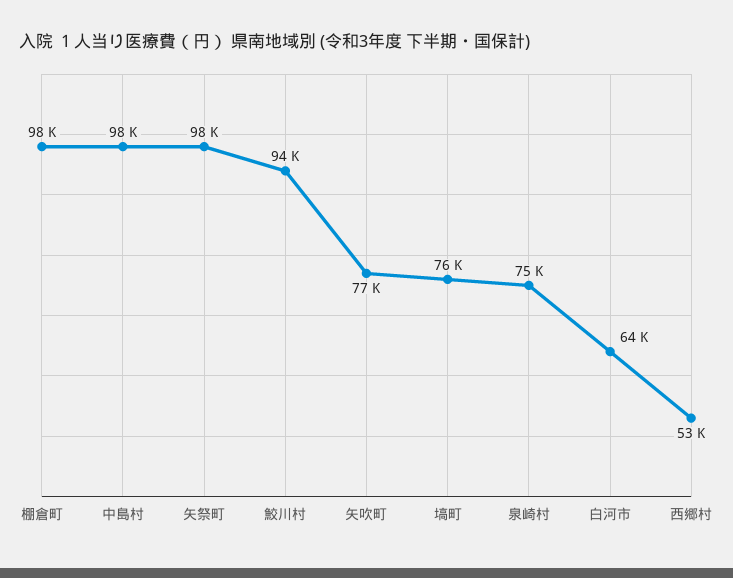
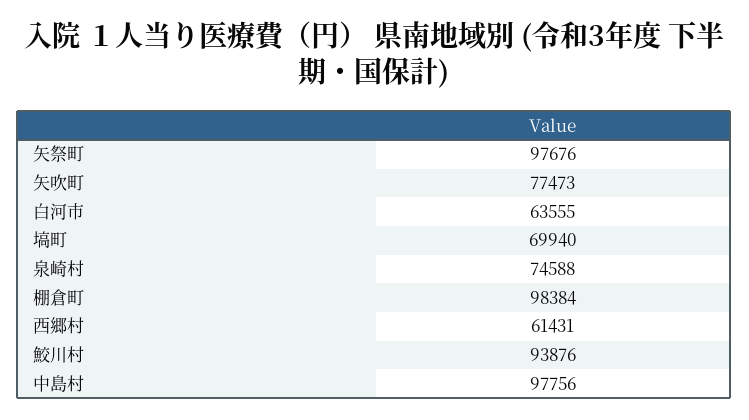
  {
    "棚倉町": 98384,
    "中島村": 97756,
    "矢祭町": 97676,
    "鮫川村": 93876,
    "矢吹町": 77473,
-   "塙町": 76000,
+   "塙町": 69940,
    "泉崎村": 74588,
    "白河市": 63555,
-   "西郷村": 53000
+   "西郷村": 61431
  }

